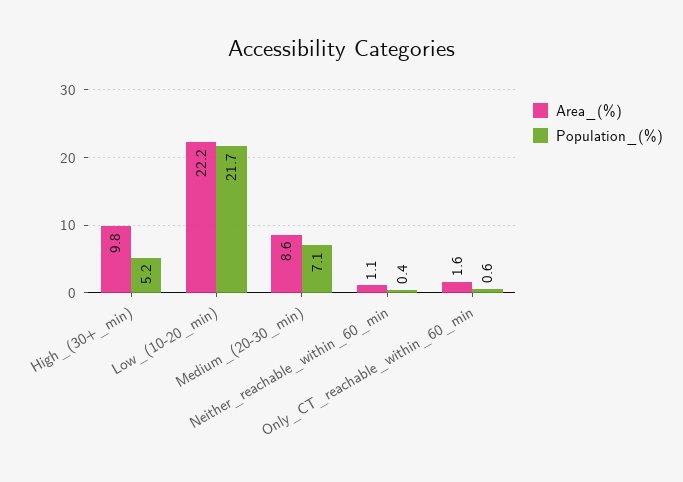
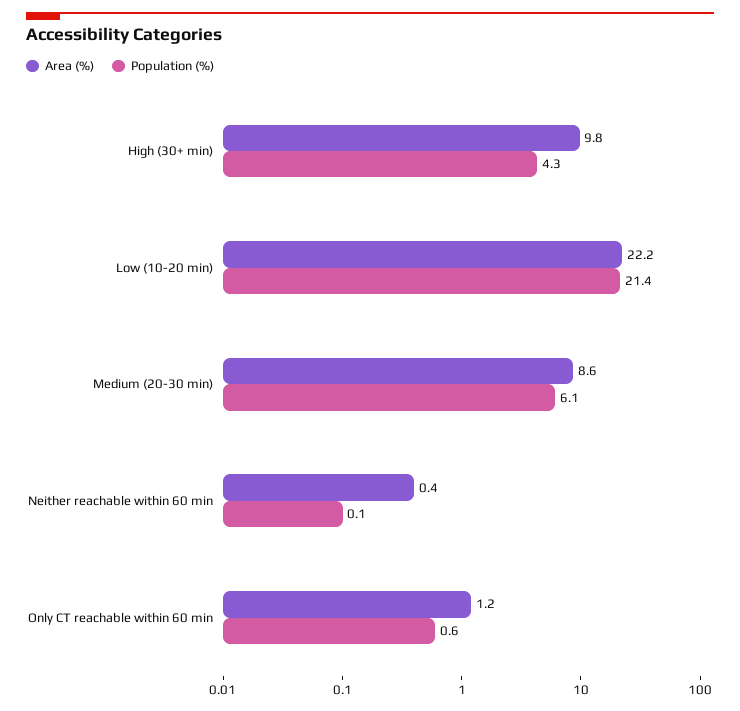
  {
    "Area_(%)": {
      "High_(30+_min)": 9.8,
      "Low_(10-20_min)": 22.2,
      "Medium_(20-30_min)": 8.6,
-     "Neither_reachable_within_60_min": 1.1,
+     "Neither_reachable_within_60_min": 0.4,
-     "Only_CT_reachable_within_60_min": 1.6
+     "Only_CT_reachable_within_60_min": 1.2
    },
    "Population_(%)": {
-     "High_(30+_min)": 5.2,
+     "High_(30+_min)": 4.3,
-     "Low_(10-20_min)": 21.7,
+     "Low_(10-20_min)": 21.4,
-     "Medium_(20-30_min)": 7.1,
+     "Medium_(20-30_min)": 6.1,
-     "Neither_reachable_within_60_min": 0.4,
+     "Neither_reachable_within_60_min": 0.1,
      "Only_CT_reachable_within_60_min": 0.6
    }
  }

